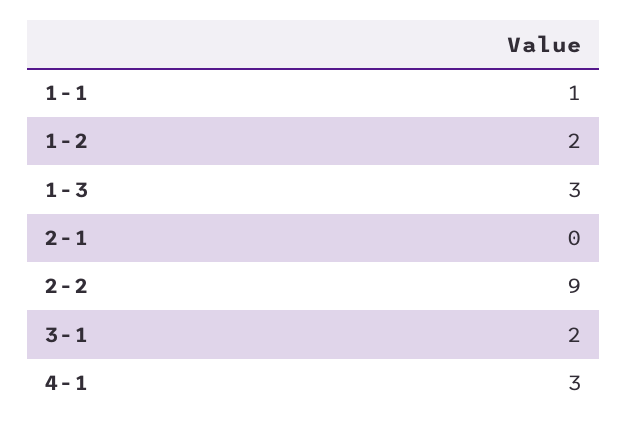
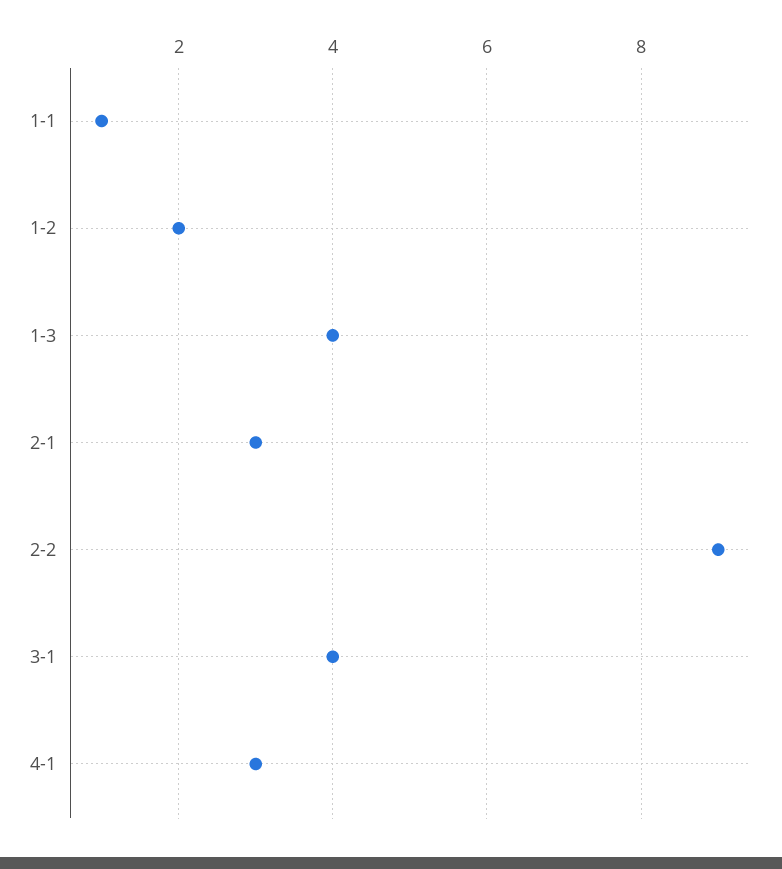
  {
    "1-1": 1,
    "1-2": 2,
-   "1-3": 3,
+   "1-3": 4,
-   "2-1": 0,
+   "2-1": 3,
    "2-2": 9,
-   "3-1": 2,
+   "3-1": 4,
    "4-1": 3
  }

